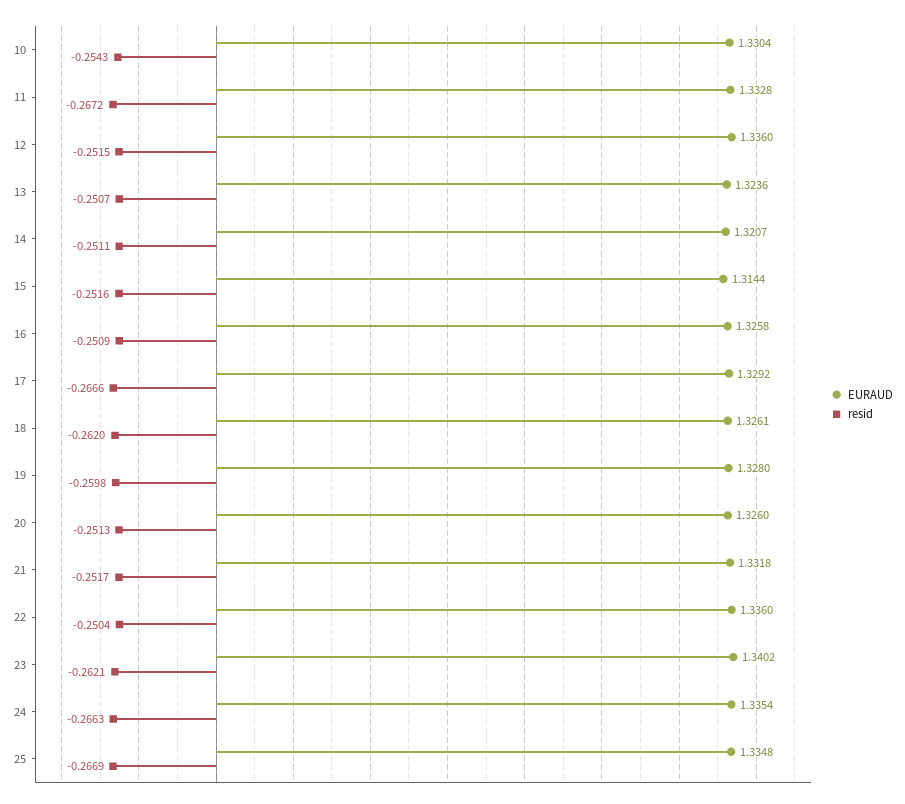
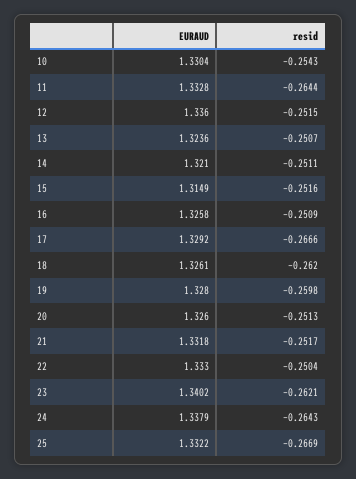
  {
    "EURAUD": {
      "10": 1.3304,
      "11": 1.3328,
      "12": 1.336,
      "13": 1.3236,
-     "14": 1.3207,
+     "14": 1.321,
-     "15": 1.3144,
+     "15": 1.3149,
      "16": 1.3258,
      "17": 1.3292,
      "18": 1.3261,
      "19": 1.328,
      "20": 1.326,
      "21": 1.3318,
-     "22": 1.336,
+     "22": 1.333,
      "23": 1.3402,
-     "24": 1.3354,
+     "24": 1.3379,
-     "25": 1.3348
+     "25": 1.3322
    },
    "resid": {
      "10": -0.2543,
-     "11": -0.2672,
+     "11": -0.2644,
      "12": -0.2515,
      "13": -0.2507,
      "14": -0.2511,
      "15": -0.2516,
      "16": -0.2509,
      "17": -0.2666,
      "18": -0.262,
      "19": -0.2598,
      "20": -0.2513,
      "21": -0.2517,
      "22": -0.2504,
      "23": -0.2621,
-     "24": -0.2663,
+     "24": -0.2643,
      "25": -0.2669
    }
  }

